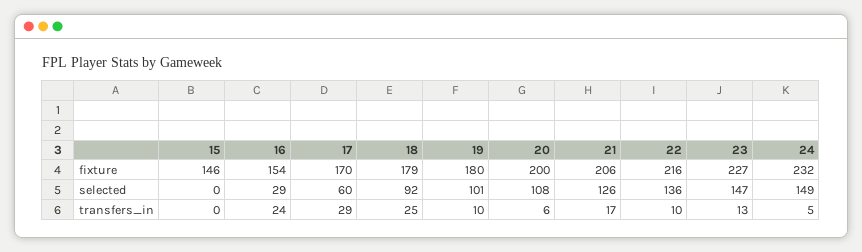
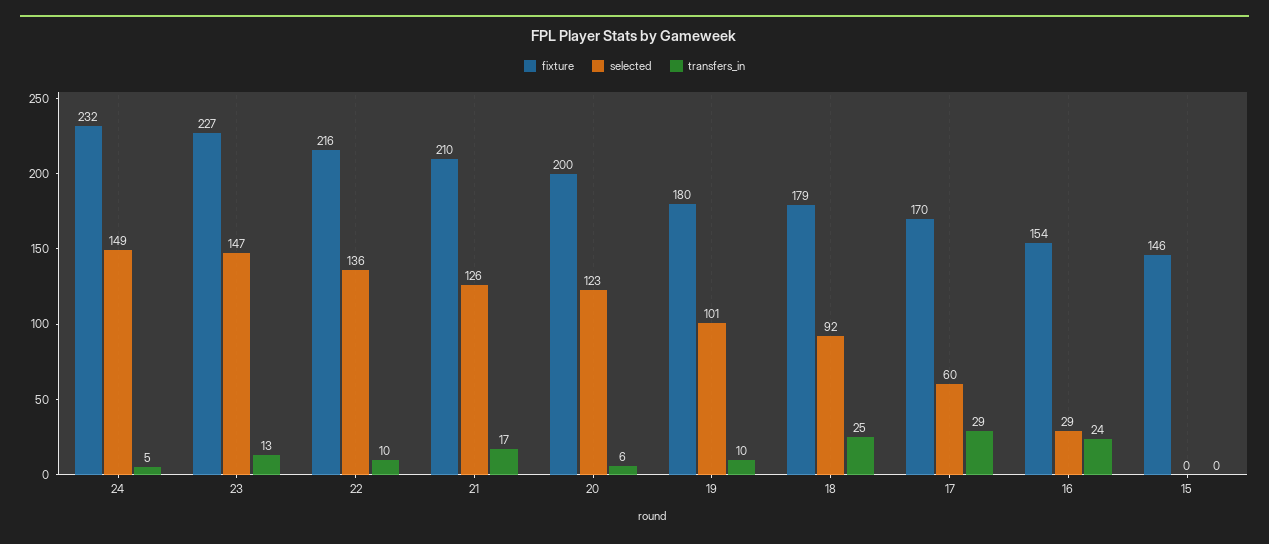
  {
    "fixture": {
      "15": 146,
      "16": 154,
      "17": 170,
      "18": 179,
      "19": 180,
      "20": 200,
-     "21": 206,
+     "21": 210,
      "22": 216,
      "23": 227,
      "24": 232
    },
    "selected": {
      "15": 0,
      "16": 29,
      "17": 60,
      "18": 92,
      "19": 101,
-     "20": 108,
+     "20": 123,
      "21": 126,
      "22": 136,
      "23": 147,
      "24": 149
    },
    "transfers_in": {
      "15": 0,
      "16": 24,
      "17": 29,
      "18": 25,
      "19": 10,
      "20": 6,
      "21": 17,
      "22": 10,
      "23": 13,
      "24": 5
    }
  }

